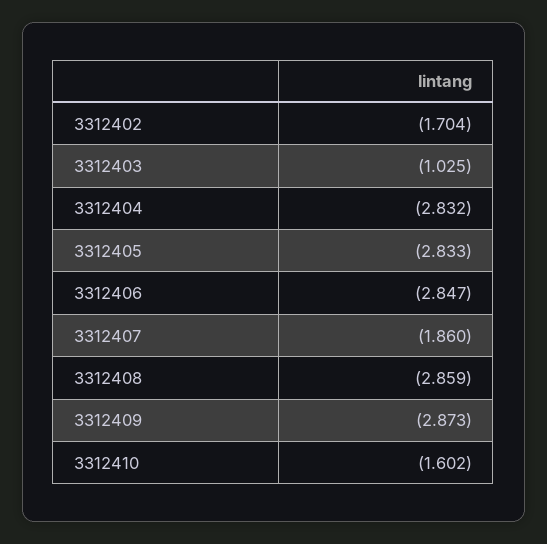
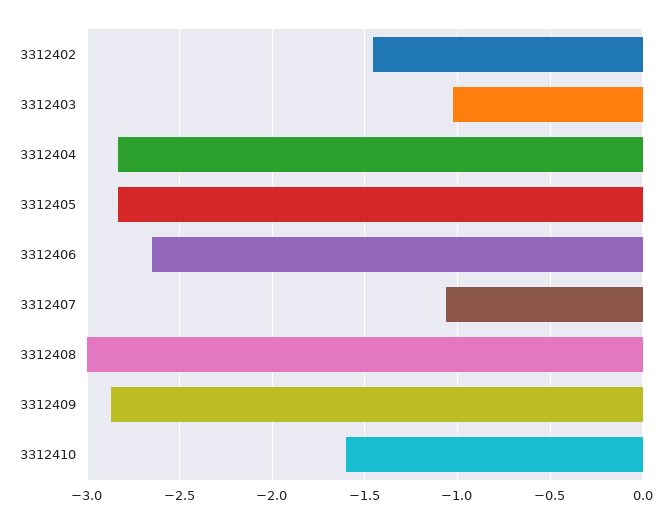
  {
-   "3312402": -1.704,
+   "3312402": -1.45,
    "3312403": -1.025,
    "3312404": -2.832,
    "3312405": -2.833,
-   "3312406": -2.847,
+   "3312406": -2.65,
-   "3312407": -1.86,
+   "3312407": -1.05,
-   "3312408": -2.859,
+   "3312408": -3,
    "3312409": -2.873,
    "3312410": -1.602
  }

